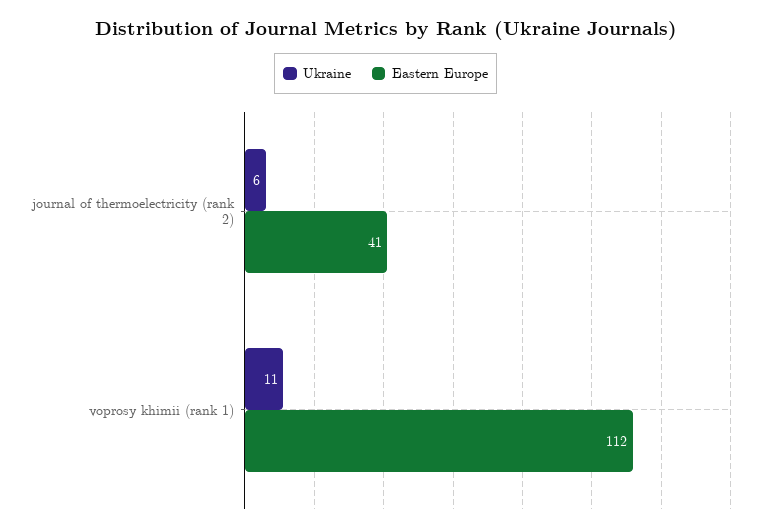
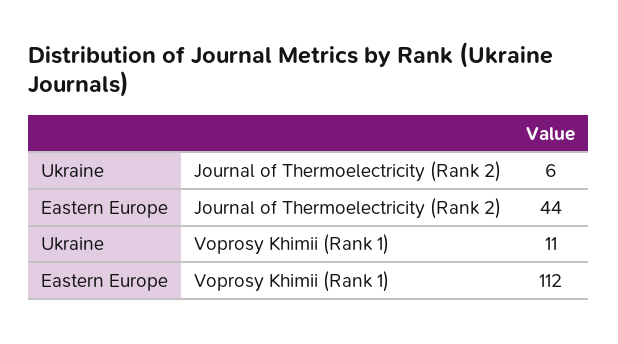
  {
    "Ukraine": {
      "journal of thermoelectricity (rank 2)": 6,
      "voprosy khimii (rank 1)": 11
    },
    "Eastern Europe": {
-     "journal of thermoelectricity (rank 2)": 41,
+     "journal of thermoelectricity (rank 2)": 44,
      "voprosy khimii (rank 1)": 112
    }
  }

